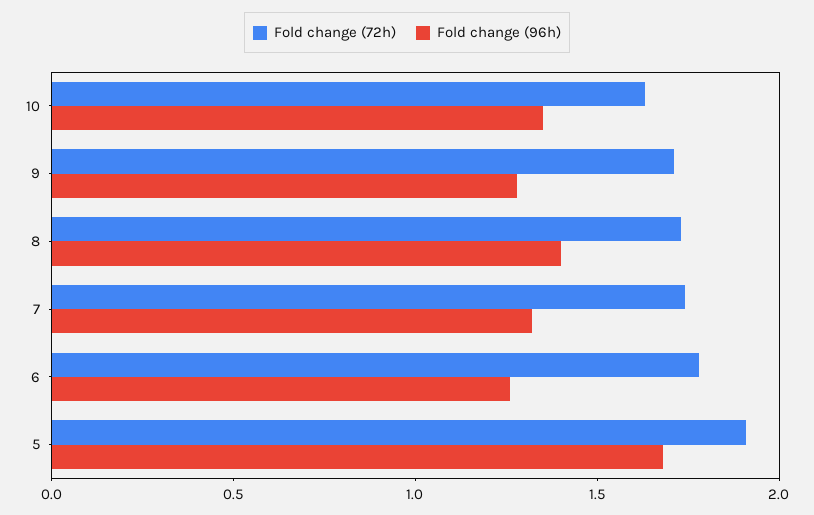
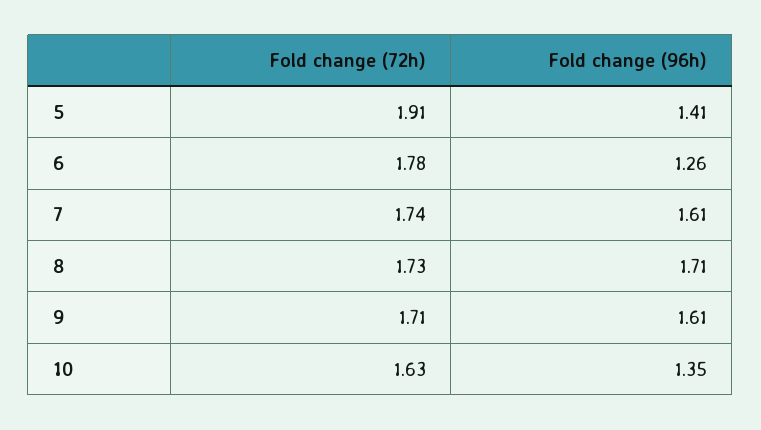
  {
    "Fold change (72h)": {
      "10": 1.63,
      "9": 1.71,
      "8": 1.73,
      "7": 1.74,
      "6": 1.78,
      "5": 1.91
    },
    "Fold change (96h)": {
      "10": 1.35,
-     "9": 1.3,
+     "9": 1.61,
-     "8": 1.4,
+     "8": 1.71,
-     "7": 1.3,
+     "7": 1.61,
      "6": 1.26,
-     "5": 1.7
+     "5": 1.41
    }
  }

